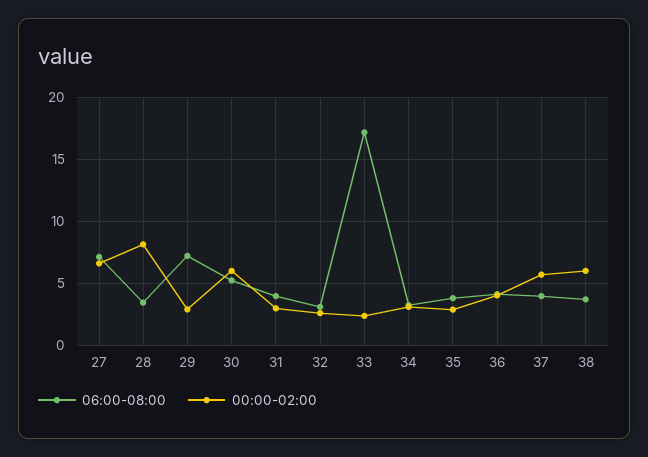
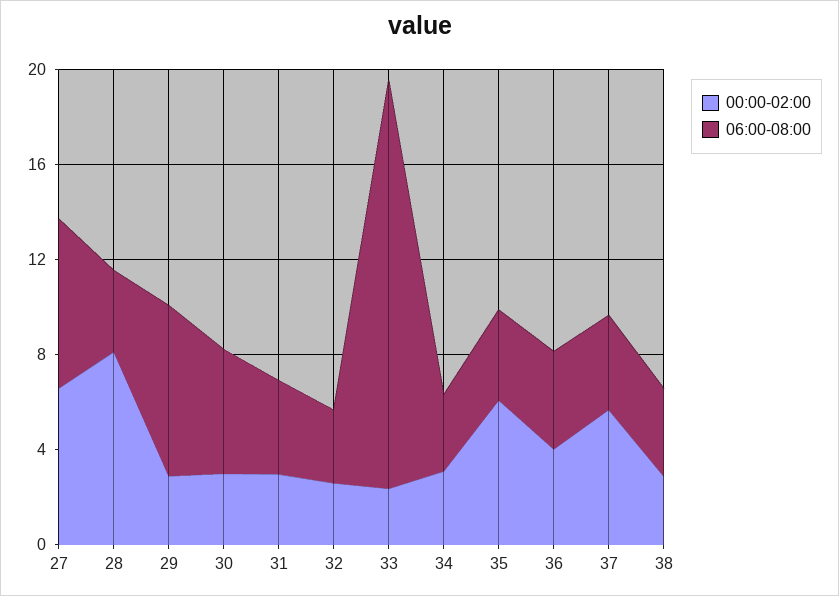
  {
    "06:00-08:00": {
      "27": 7,
      "28": 3.5,
      "29": 7,
      "30": 5,
      "31": 4,
      "32": 3,
      "33": 17,
      "34": 3,
      "35": 4,
      "36": 4,
      "37": 4,
      "38": 3.5
    },
    "00:00-02:00": {
      "27": 6.5,
      "28": 8,
      "29": 3,
-     "30": 6,
+     "30": 3,
      "31": 3,
      "32": 2.5,
      "33": 2.5,
      "34": 3,
-     "35": 3,
+     "35": 6,
      "36": 4,
      "37": 5.5,
-     "38": 6
+     "38": 3
    }
  }

